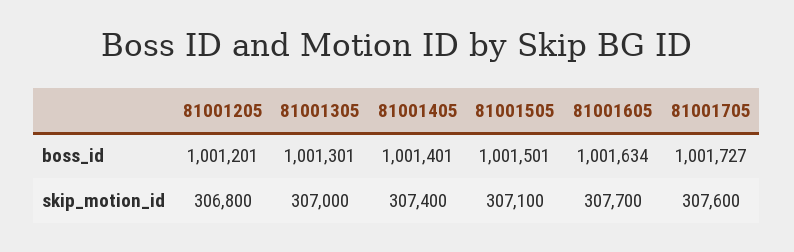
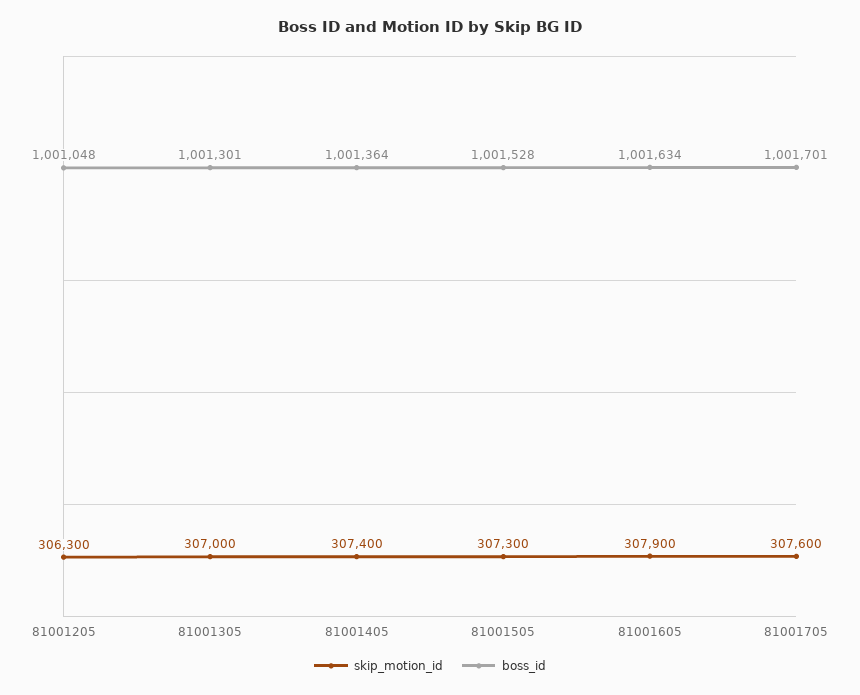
  {
    "boss_id": {
-     "81001205": 1001201,
+     "81001205": 1001048,
      "81001305": 1001301,
-     "81001405": 1001401,
+     "81001405": 1001364,
-     "81001505": 1001501,
+     "81001505": 1001528,
      "81001605": 1001634,
-     "81001705": 1001727
+     "81001705": 1001701
    },
    "skip_motion_id": {
-     "81001205": 306800,
+     "81001205": 306300,
      "81001305": 307000,
      "81001405": 307400,
-     "81001505": 307100,
+     "81001505": 307300,
-     "81001605": 307700,
+     "81001605": 307900,
      "81001705": 307600
    }
  }

